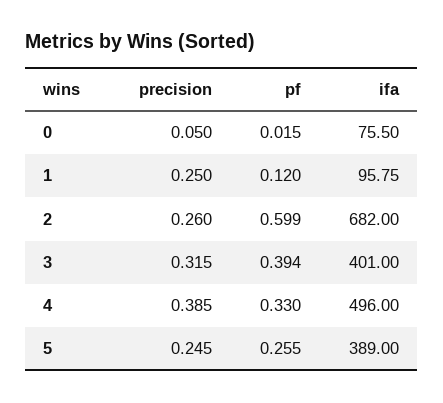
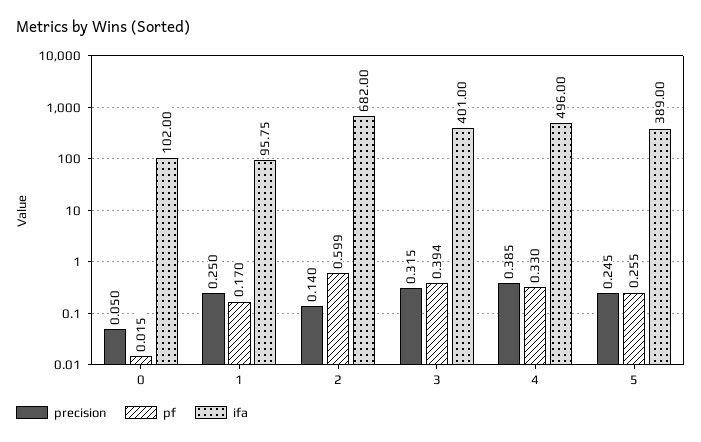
  {
    "precision": {
      "0": 0.05,
      "1": 0.25,
-     "2": 0.26,
+     "2": 0.14,
      "3": 0.315,
      "4": 0.385,
      "5": 0.245
    },
    "pf": {
      "0": 0.015,
-     "1": 0.12,
+     "1": 0.17,
      "2": 0.599,
      "3": 0.394,
      "4": 0.33,
      "5": 0.255
    },
    "ifa": {
-     "0": 75.5,
+     "0": 102,
      "1": 95.75,
      "2": 682,
      "3": 401,
      "4": 496,
      "5": 389
    }
  }

